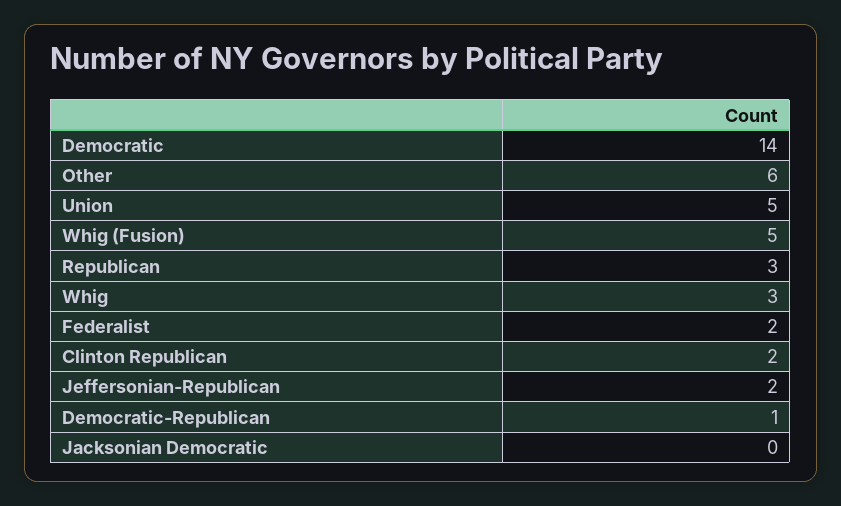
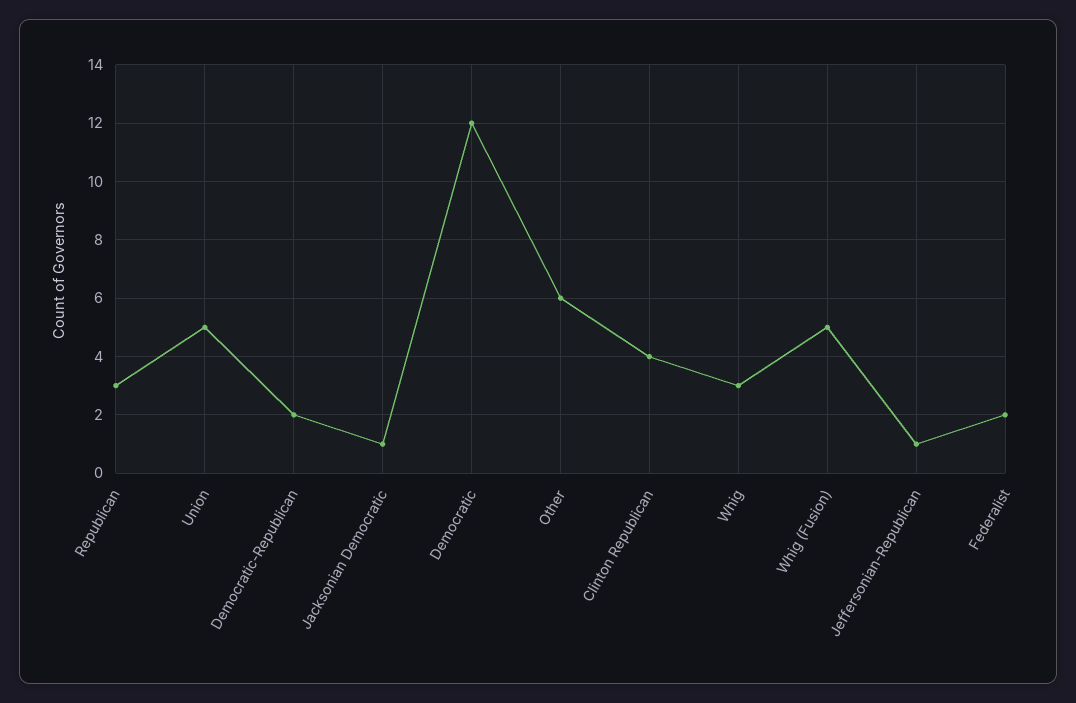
  {
-   "Democratic": 14,
+   "Democratic": 12,
    "Other": 6,
    "Union": 5,
    "Whig (Fusion)": 5,
    "Republican": 3,
    "Whig": 3,
    "Federalist": 2,
-   "Clinton Republican": 2,
+   "Clinton Republican": 4,
-   "Jeffersonian-Republican": 2,
+   "Jeffersonian-Republican": 1,
-   "Democratic-Republican": 1,
+   "Democratic-Republican": 2,
-   "Jacksonian Democratic": 0
+   "Jacksonian Democratic": 1
  }

